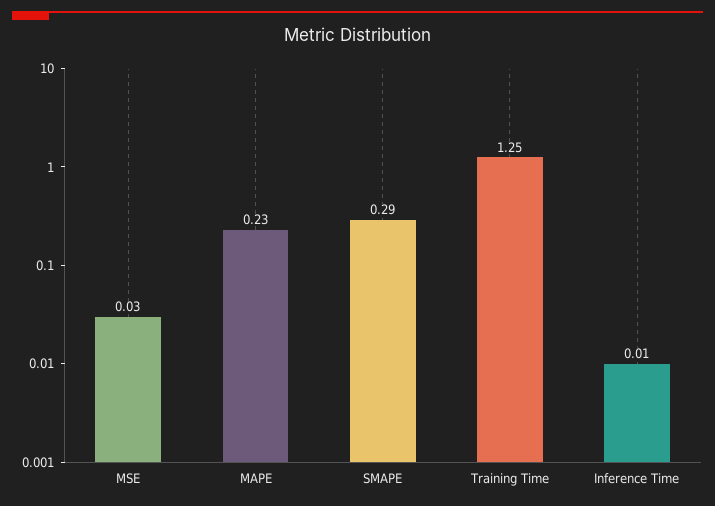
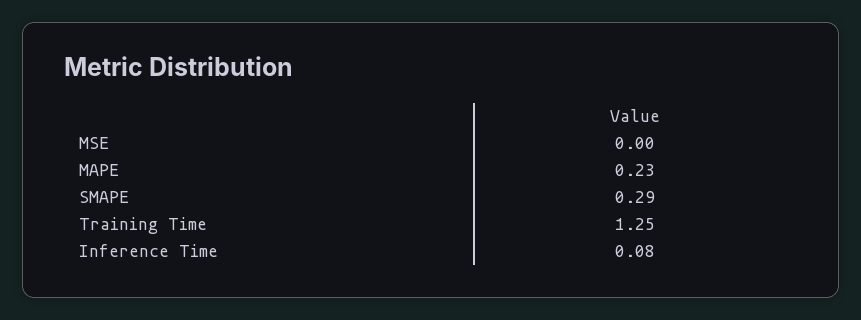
  {
-   "MSE": 0.03,
+   "MSE": 0,
    "MAPE": 0.23,
    "SMAPE": 0.29,
    "Training Time": 1.25,
-   "Inference Time": 0.01
+   "Inference Time": 0.08
  }

